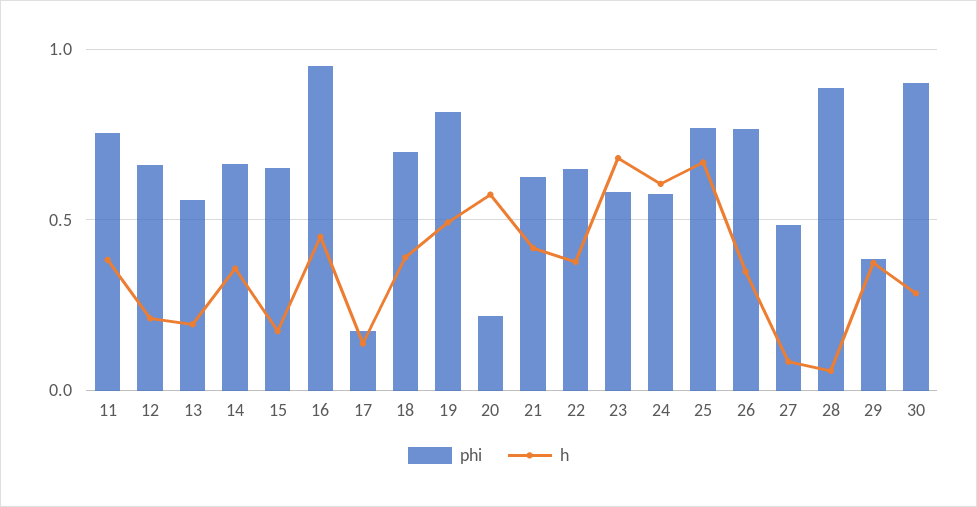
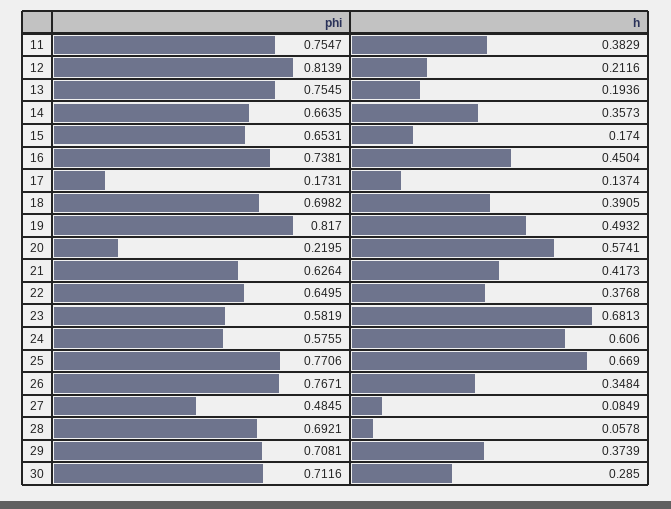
  {
    "phi": {
      "11": 0.7547,
-     "12": 0.65,
+     "12": 0.8139,
-     "13": 0.55,
+     "13": 0.7545,
      "14": 0.6635,
      "15": 0.6531,
-     "16": 0.95,
+     "16": 0.7381,
      "17": 0.1731,
      "18": 0.6982,
      "19": 0.817,
      "20": 0.2195,
      "21": 0.6264,
      "22": 0.6495,
      "23": 0.5819,
      "24": 0.5755,
      "25": 0.7706,
      "26": 0.7671,
      "27": 0.4845,
-     "28": 0.9,
+     "28": 0.6921,
-     "29": 0.4,
+     "29": 0.7081,
-     "30": 0.9
+     "30": 0.7116
    },
    "h": {
      "11": 0.3829,
      "12": 0.2116,
      "13": 0.1936,
      "14": 0.3573,
      "15": 0.174,
      "16": 0.4504,
      "17": 0.1374,
      "18": 0.3905,
      "19": 0.4932,
      "20": 0.5741,
      "21": 0.4173,
      "22": 0.3768,
      "23": 0.6813,
      "24": 0.606,
      "25": 0.669,
      "26": 0.3484,
      "27": 0.0849,
      "28": 0.0578,
      "29": 0.3739,
      "30": 0.285
    }
  }

